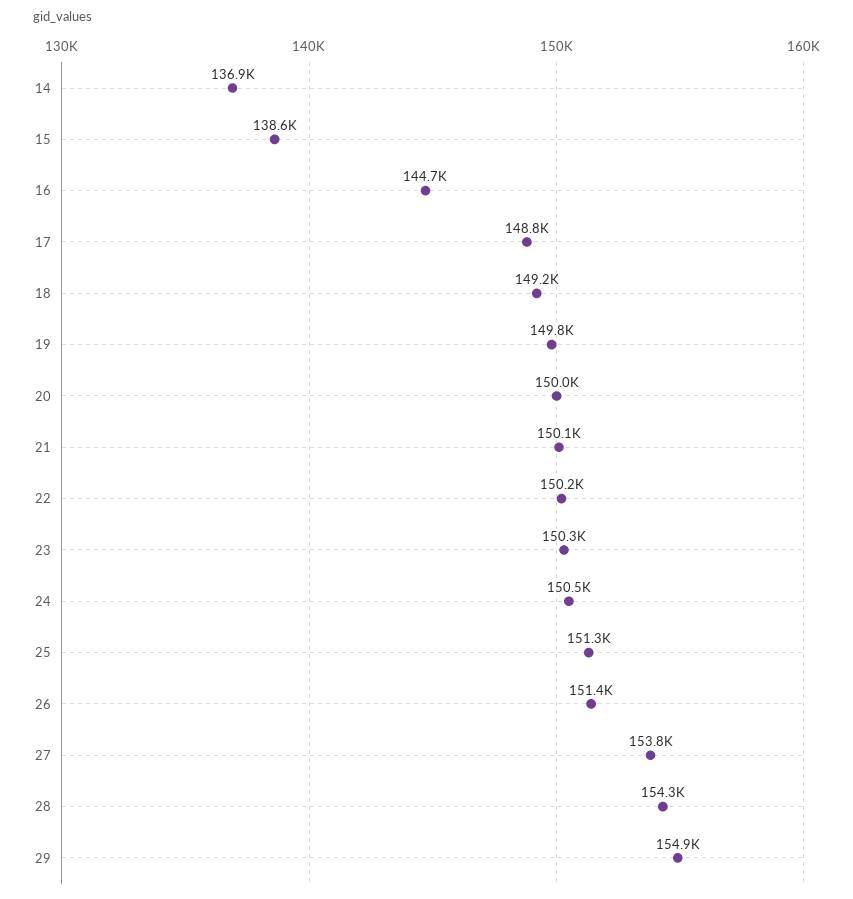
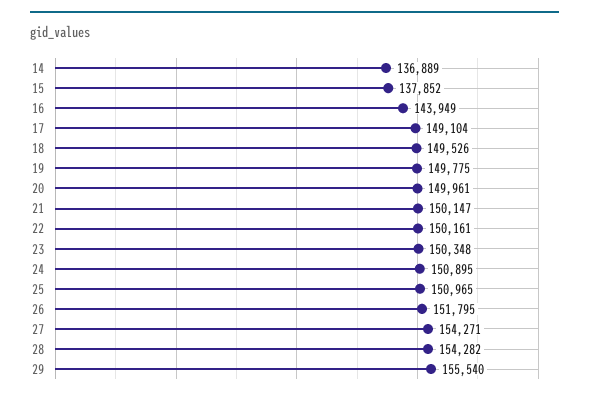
  {
    "14": 136889,
-   "15": 138600,
+   "15": 137852,
-   "16": 144700,
+   "16": 143949,
-   "17": 148800,
+   "17": 149104,
-   "18": 149200,
+   "18": 149526,
    "19": 149775,
    "20": 149961,
    "21": 150147,
    "22": 150161,
    "23": 150348,
-   "24": 150500,
+   "24": 150895,
-   "25": 151300,
+   "25": 150965,
-   "26": 151400,
+   "26": 151795,
-   "27": 153800,
+   "27": 154271,
    "28": 154282,
-   "29": 154900
+   "29": 155540
  }

